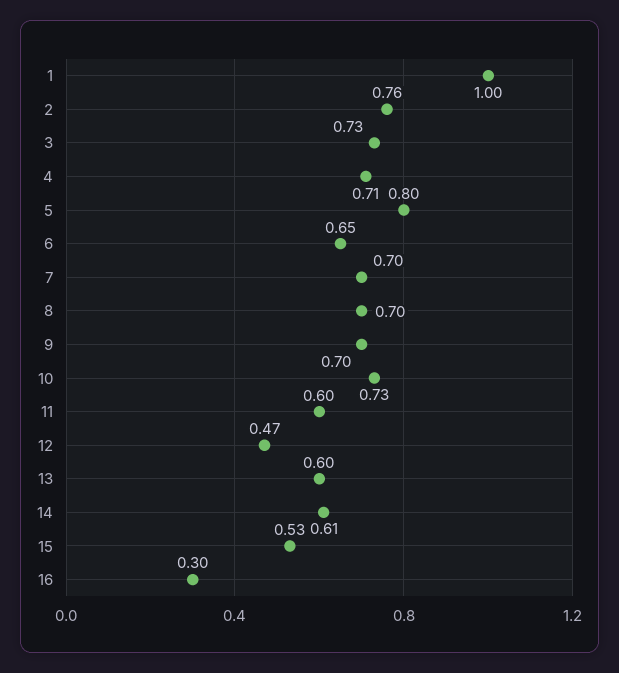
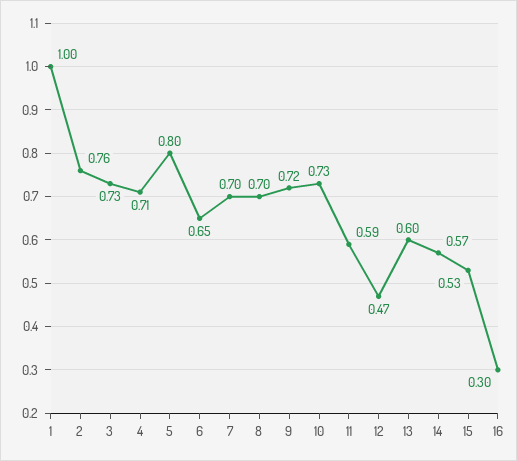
  {
    "1": 1,
    "2": 0.76,
    "3": 0.73,
    "4": 0.71,
    "5": 0.8,
    "6": 0.65,
    "7": 0.7,
    "8": 0.7,
-   "9": 0.7,
+   "9": 0.72,
    "10": 0.73,
-   "11": 0.6,
+   "11": 0.59,
    "12": 0.47,
    "13": 0.6,
-   "14": 0.61,
+   "14": 0.57,
    "15": 0.53,
    "16": 0.3
  }

